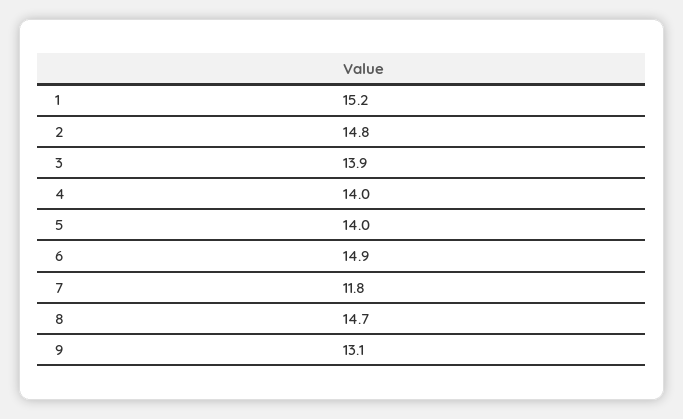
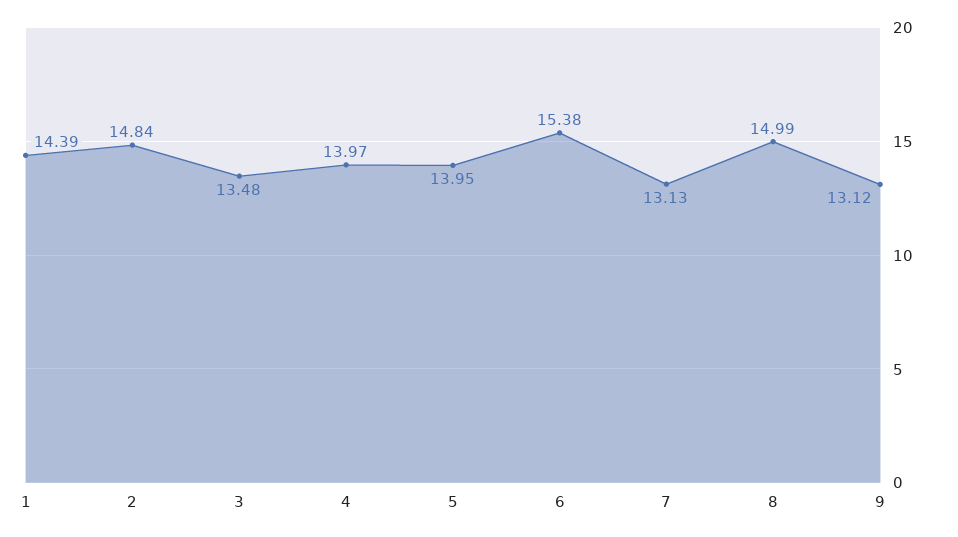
  {
-   "1": 15.2,
+   "1": 14.39,
    "2": 14.84,
-   "3": 13.9,
+   "3": 13.48,
    "4": 13.97,
    "5": 13.95,
-   "6": 14.9,
+   "6": 15.38,
-   "7": 11.8,
+   "7": 13.13,
-   "8": 14.7,
+   "8": 14.99,
    "9": 13.12
  }

